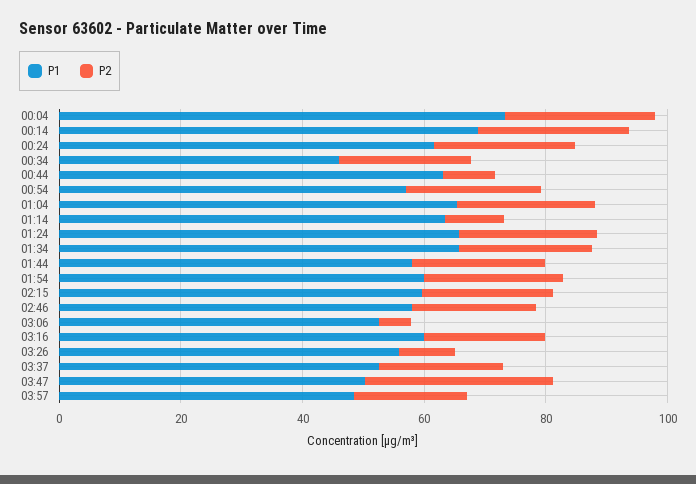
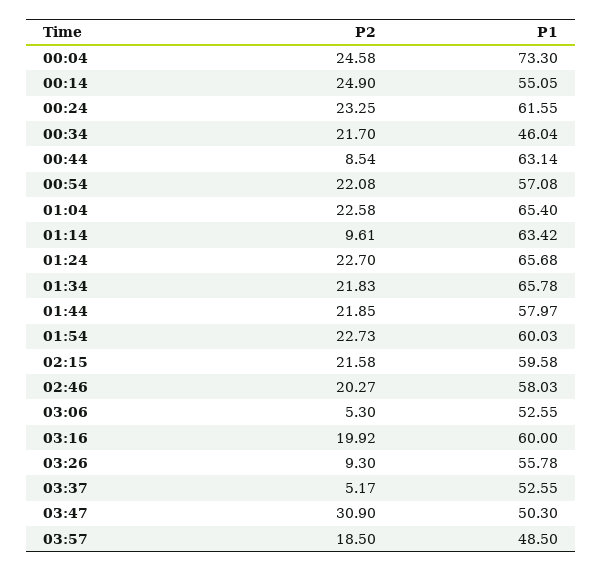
  {
    "P1": {
      "00:04": 73.3,
-     "00:14": 70,
+     "00:14": 55.05,
      "00:24": 61.55,
      "00:34": 46.04,
      "00:44": 63.14,
      "00:54": 57.08,
      "01:04": 65.4,
      "01:14": 63.42,
      "01:24": 65.68,
      "01:34": 65.78,
      "01:44": 57.97,
      "01:54": 60.03,
      "02:15": 59.58,
      "02:46": 58.03,
      "03:06": 52.55,
      "03:16": 60,
      "03:26": 55.78,
      "03:37": 52.55,
      "03:47": 50.3,
      "03:57": 48.5
    },
    "P2": {
      "00:04": 24.58,
      "00:14": 24.9,
      "00:24": 23.25,
      "00:34": 21.7,
      "00:44": 8.54,
      "00:54": 22.08,
      "01:04": 22.58,
      "01:14": 9.61,
      "01:24": 22.7,
      "01:34": 21.83,
      "01:44": 21.85,
      "01:54": 22.73,
      "02:15": 21.58,
      "02:46": 20.27,
      "03:06": 5.3,
      "03:16": 19.92,
      "03:26": 9.3,
-     "03:37": 20,
+     "03:37": 5.17,
      "03:47": 30.9,
      "03:57": 18.5
    }
  }

